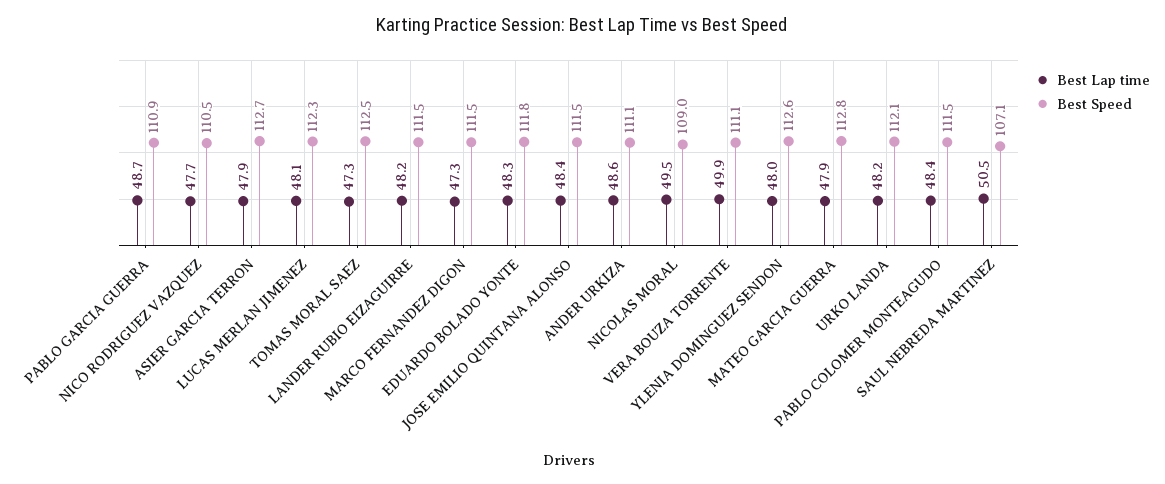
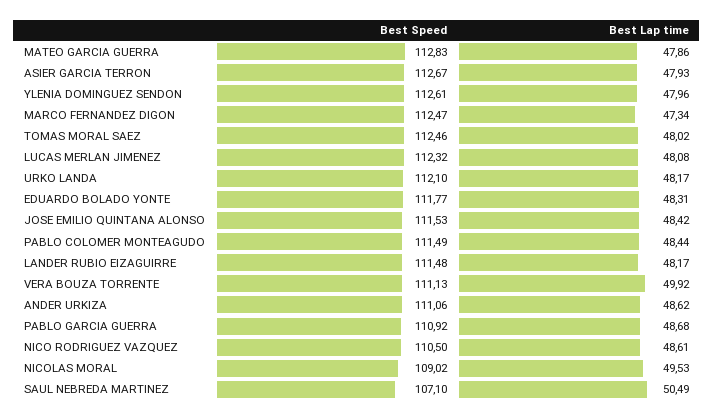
  {
    "Best Lap time": {
      "PABLO GARCIA GUERRA": 48.68,
-     "NICO RODRIGUEZ VAZQUEZ": 47.7,
+     "NICO RODRIGUEZ VAZQUEZ": 48.61,
      "ASIER GARCIA TERRON": 47.93,
      "LUCAS MERLAN JIMENEZ": 48.08,
-     "TOMAS MORAL SAEZ": 47.3,
+     "TOMAS MORAL SAEZ": 48.02,
      "LANDER RUBIO EIZAGUIRRE": 48.17,
      "MARCO FERNANDEZ DIGON": 47.34,
      "EDUARDO BOLADO YONTE": 48.31,
      "JOSE EMILIO QUINTANA ALONSO": 48.42,
      "ANDER URKIZA": 48.62,
      "NICOLAS MORAL": 49.53,
      "VERA BOUZA TORRENTE": 49.92,
      "YLENIA DOMINGUEZ SENDON": 47.96,
      "MATEO GARCIA GUERRA": 47.86,
      "URKO LANDA": 48.17,
      "PABLO COLOMER MONTEAGUDO": 48.44,
      "SAUL NEBREDA MARTINEZ": 50.49
    },
    "Best Speed": {
      "PABLO GARCIA GUERRA": 110.92,
      "NICO RODRIGUEZ VAZQUEZ": 110.5,
      "ASIER GARCIA TERRON": 112.67,
      "LUCAS MERLAN JIMENEZ": 112.32,
      "TOMAS MORAL SAEZ": 112.46,
      "LANDER RUBIO EIZAGUIRRE": 111.48,
-     "MARCO FERNANDEZ DIGON": 111.5,
+     "MARCO FERNANDEZ DIGON": 112.47,
      "EDUARDO BOLADO YONTE": 111.77,
      "JOSE EMILIO QUINTANA ALONSO": 111.53,
      "ANDER URKIZA": 111.06,
      "NICOLAS MORAL": 109.02,
      "VERA BOUZA TORRENTE": 111.13,
      "YLENIA DOMINGUEZ SENDON": 112.61,
      "MATEO GARCIA GUERRA": 112.83,
      "URKO LANDA": 112.1,
      "PABLO COLOMER MONTEAGUDO": 111.49,
      "SAUL NEBREDA MARTINEZ": 107.1
    }
  }

